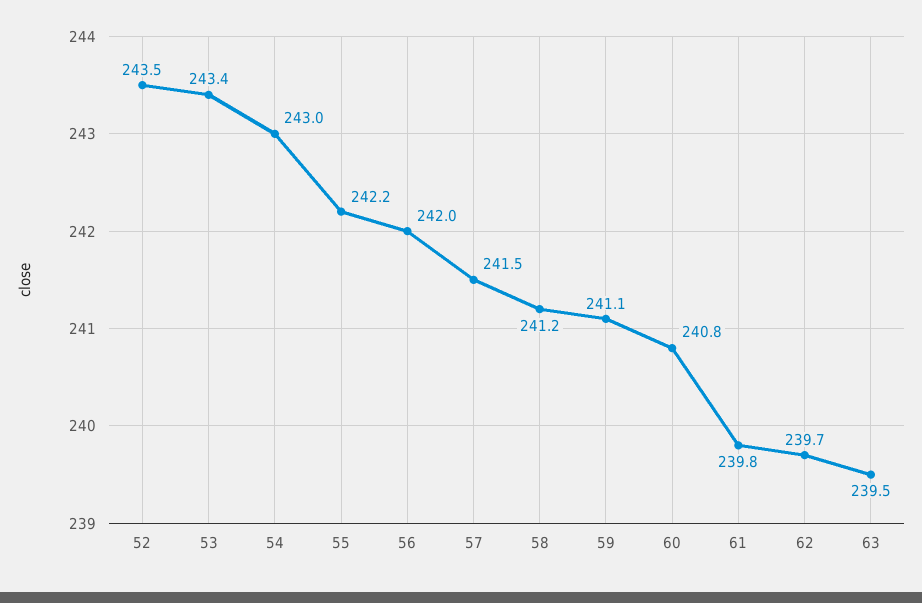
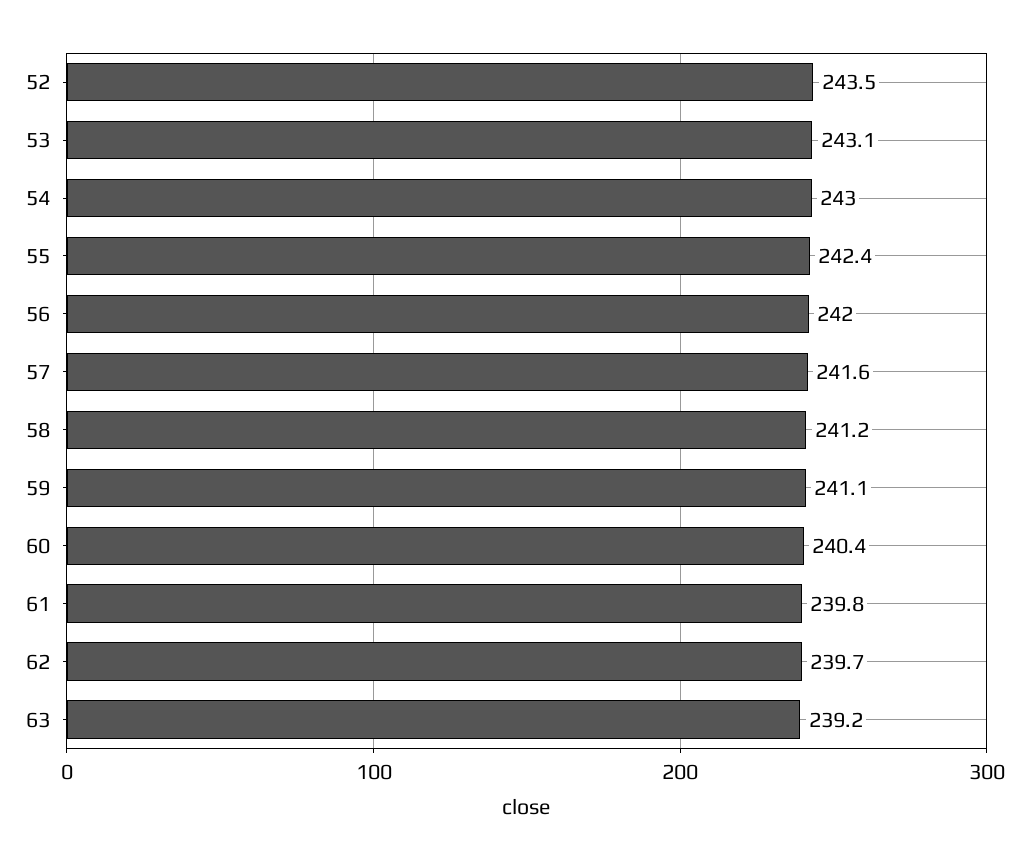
  {
    "52": 243.5,
-   "53": 243.4,
+   "53": 243.1,
    "54": 243,
-   "55": 242.2,
+   "55": 242.4,
    "56": 242,
-   "57": 241.5,
+   "57": 241.6,
    "58": 241.2,
    "59": 241.1,
-   "60": 240.8,
+   "60": 240.4,
    "61": 239.8,
    "62": 239.7,
-   "63": 239.5
+   "63": 239.2
  }

